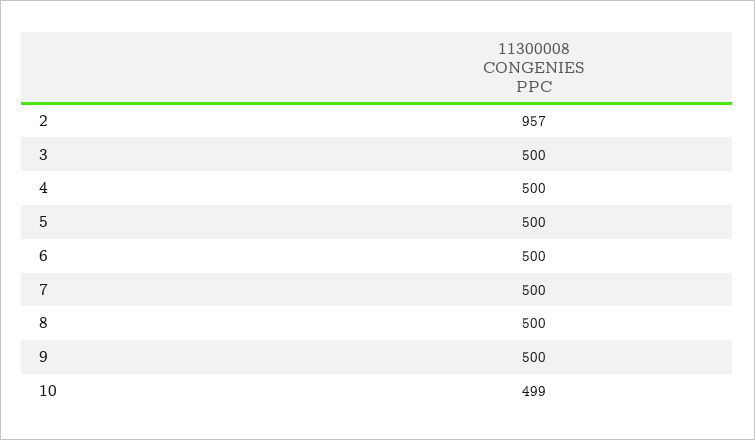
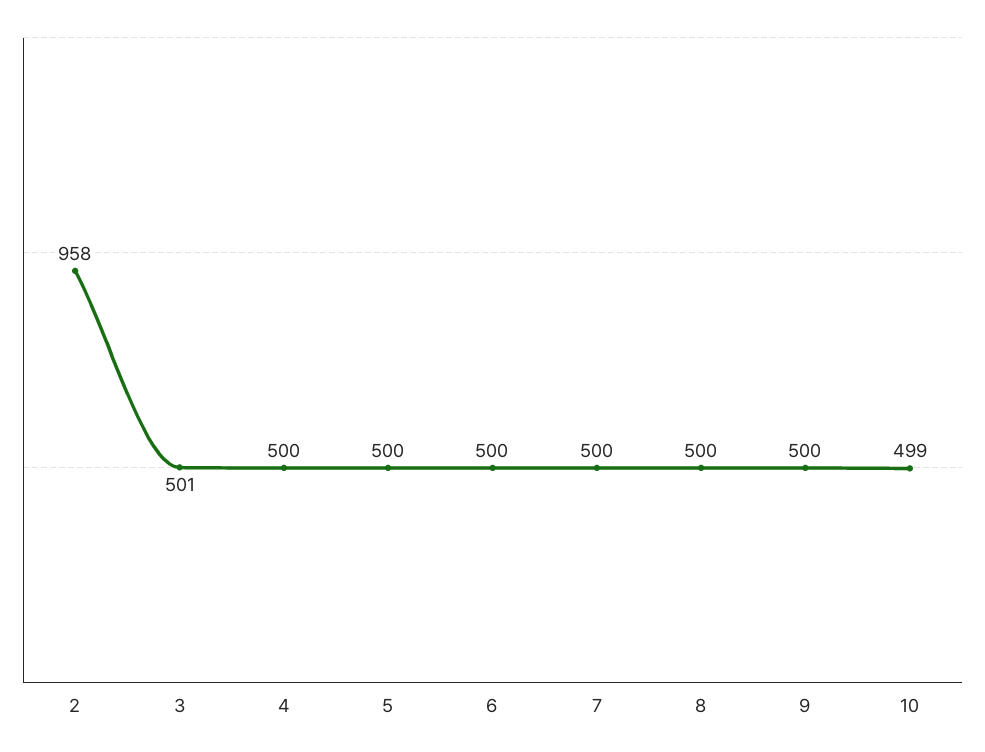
  {
-   "2": 957,
+   "2": 958,
-   "3": 500,
+   "3": 501,
    "4": 500,
    "5": 500,
    "6": 500,
    "7": 500,
    "8": 500,
    "9": 500,
    "10": 499
  }

